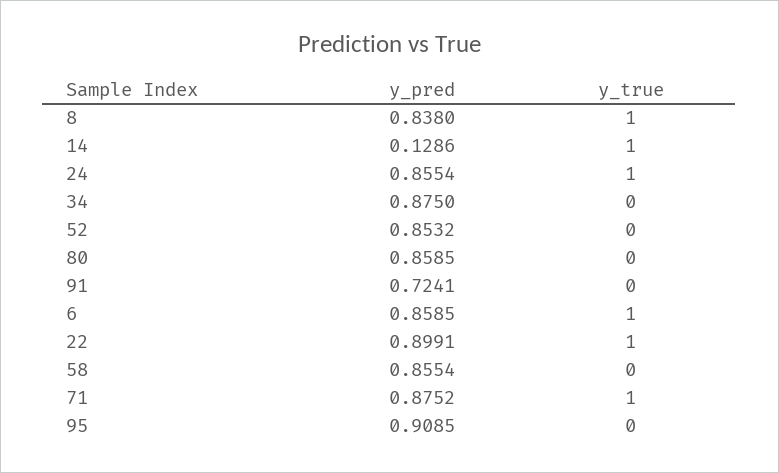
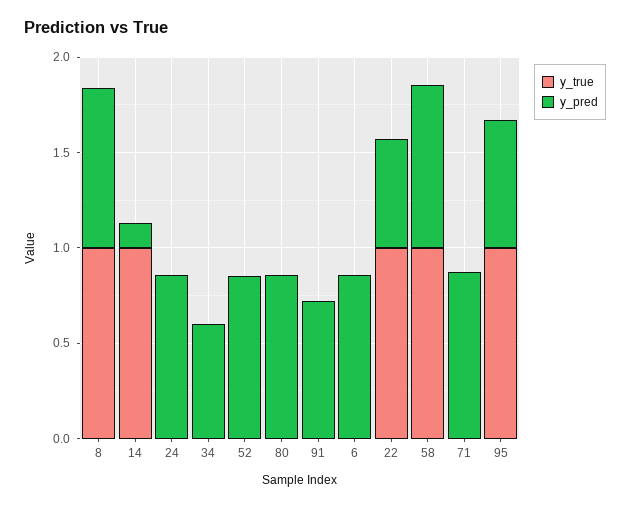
  {
    "y_pred": {
      "8": 0.838,
      "14": 0.1286,
      "24": 0.8554,
-     "34": 0.875,
+     "34": 0.6,
      "52": 0.8532,
      "80": 0.8585,
      "91": 0.7241,
      "6": 0.8585,
-     "22": 0.8991,
+     "22": 0.6,
      "58": 0.8554,
      "71": 0.8752,
-     "95": 0.9085
+     "95": 0.7
    },
    "y_true": {
      "8": 1,
      "14": 1,
-     "24": 1,
+     "24": 0,
      "34": 0,
      "52": 0,
      "80": 0,
      "91": 0,
-     "6": 1,
+     "6": 0,
      "22": 1,
-     "58": 0,
+     "58": 1,
-     "71": 1,
+     "71": 0,
-     "95": 0
+     "95": 1
    }
  }

